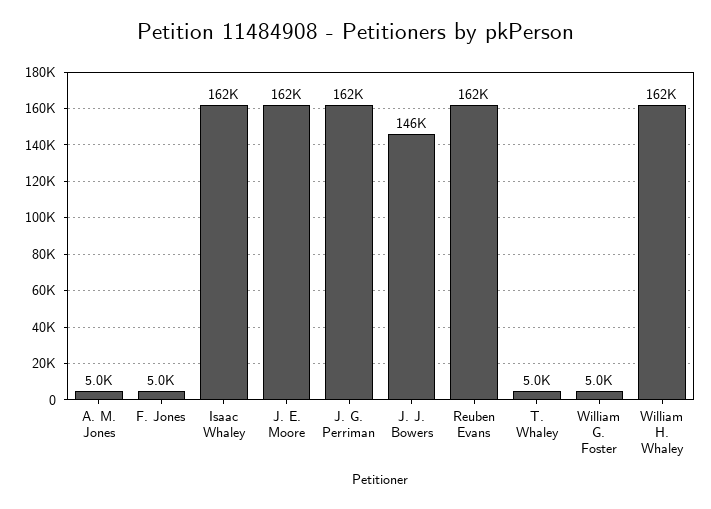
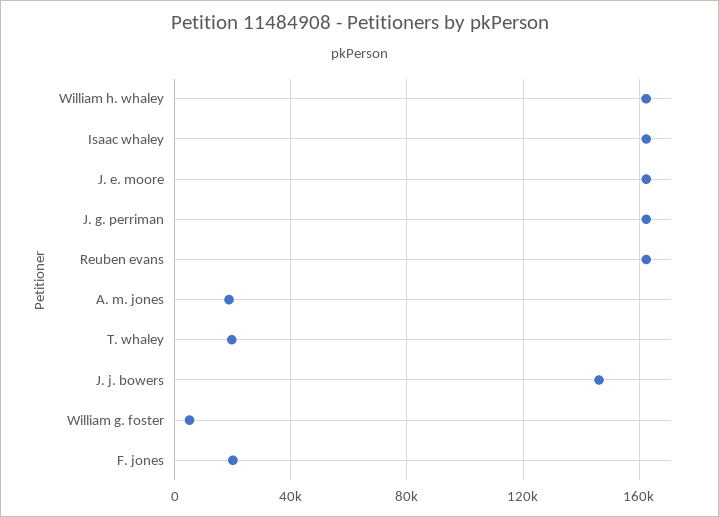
  {
-   "A. M. Jones": 5000,
+   "A. M. Jones": 20000,
-   "F. Jones": 5000,
+   "F. Jones": 20000,
    "Isaac Whaley": 162000,
    "J. E. Moore": 162000,
    "J. G. Perriman": 162000,
    "J. J. Bowers": 146000,
    "Reuben Evans": 162000,
-   "T. Whaley": 5000,
+   "T. Whaley": 20000,
    "William G. Foster": 5000,
    "William H. Whaley": 162000
  }

